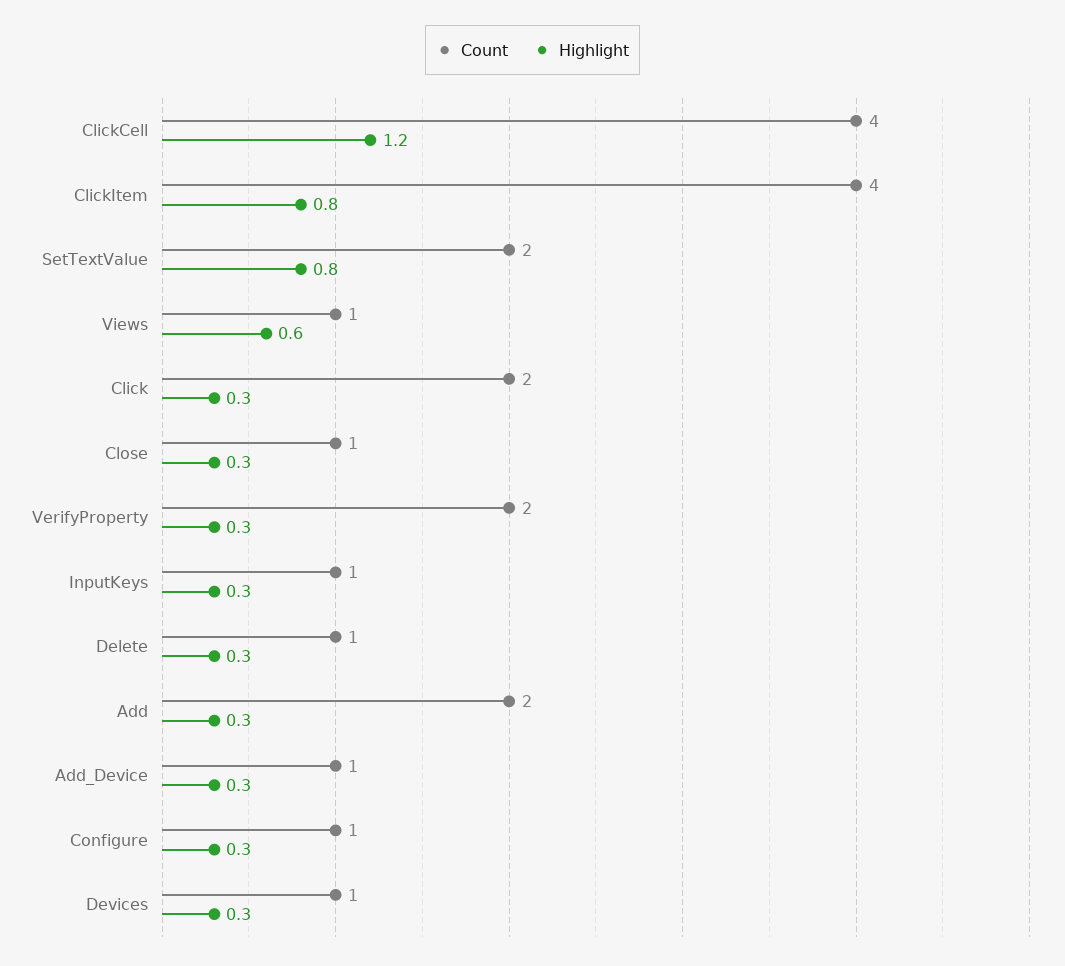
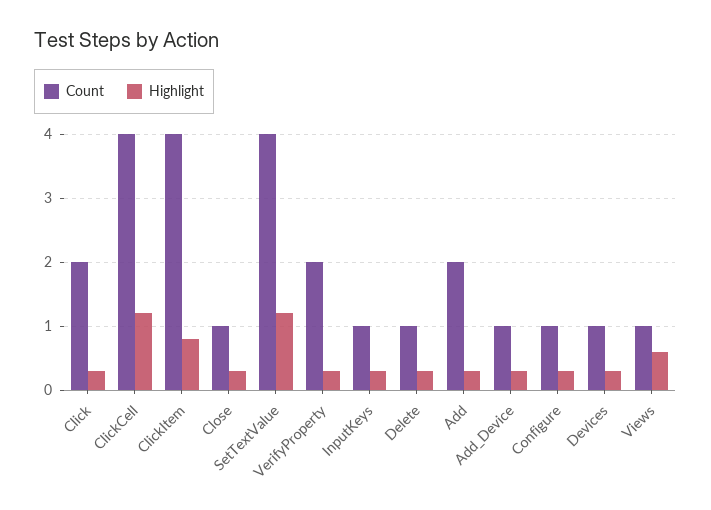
  {
    "Count": {
      "ClickCell": 4,
      "ClickItem": 4,
-     "SetTextValue": 2,
+     "SetTextValue": 4,
      "Views": 1,
      "Click": 2,
      "Close": 1,
      "VerifyProperty": 2,
      "InputKeys": 1,
      "Delete": 1,
      "Add": 2,
      "Add_Device": 1,
      "Configure": 1,
      "Devices": 1
    },
    "Highlight": {
      "ClickCell": 1.2,
      "ClickItem": 0.8,
-     "SetTextValue": 0.8,
+     "SetTextValue": 1.2,
      "Views": 0.6,
      "Click": 0.3,
      "Close": 0.3,
      "VerifyProperty": 0.3,
      "InputKeys": 0.3,
      "Delete": 0.3,
      "Add": 0.3,
      "Add_Device": 0.3,
      "Configure": 0.3,
      "Devices": 0.3
    }
  }

